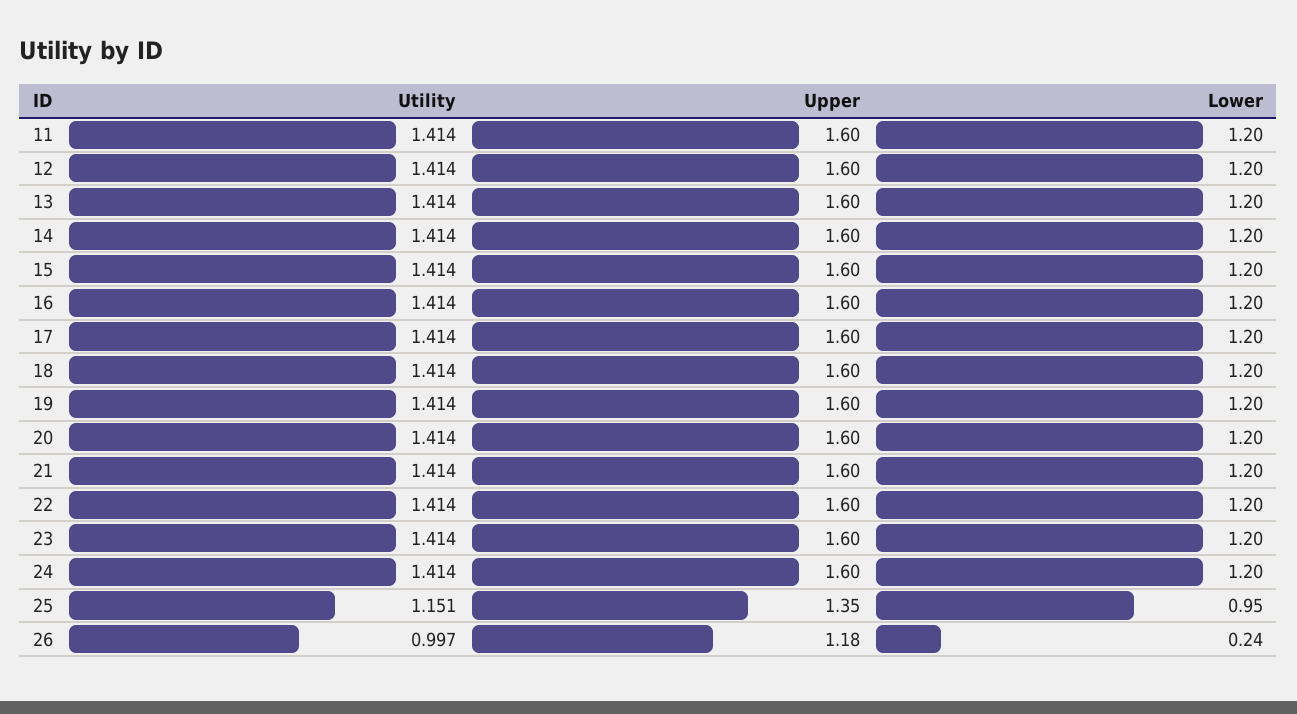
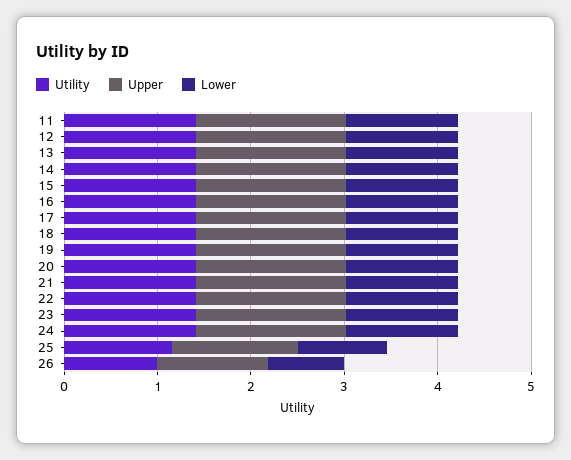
  {
    "Utility": {
      "11": 1.414,
      "12": 1.414,
      "13": 1.414,
      "14": 1.414,
      "15": 1.414,
      "16": 1.414,
      "17": 1.414,
      "18": 1.414,
      "19": 1.414,
      "20": 1.414,
      "21": 1.414,
      "22": 1.414,
      "23": 1.414,
      "24": 1.414,
      "25": 1.151,
      "26": 0.997
    },
    "Upper": {
      "11": 1.6,
      "12": 1.6,
      "13": 1.6,
      "14": 1.6,
      "15": 1.6,
      "16": 1.6,
      "17": 1.6,
      "18": 1.6,
      "19": 1.6,
      "20": 1.6,
      "21": 1.6,
      "22": 1.6,
      "23": 1.6,
      "24": 1.6,
      "25": 1.35,
      "26": 1.18
    },
    "Lower": {
      "11": 1.2,
      "12": 1.2,
      "13": 1.2,
      "14": 1.2,
      "15": 1.2,
      "16": 1.2,
      "17": 1.2,
      "18": 1.2,
      "19": 1.2,
      "20": 1.2,
      "21": 1.2,
      "22": 1.2,
      "23": 1.2,
      "24": 1.2,
      "25": 0.95,
-     "26": 0.24
+     "26": 0.8
    }
  }

